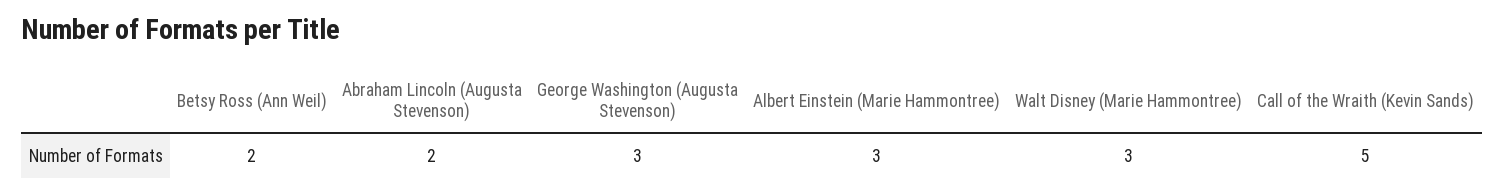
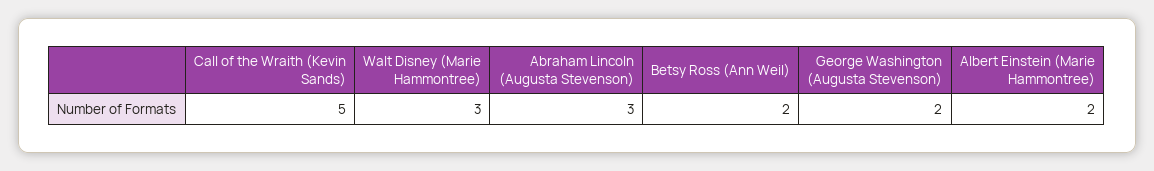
  {
    "Betsy Ross (Ann Weil)": 2,
-   "Abraham Lincoln (Augusta Stevenson)": 2,
+   "Abraham Lincoln (Augusta Stevenson)": 3,
-   "George Washington (Augusta Stevenson)": 3,
+   "George Washington (Augusta Stevenson)": 2,
-   "Albert Einstein (Marie Hammontree)": 3,
+   "Albert Einstein (Marie Hammontree)": 2,
    "Walt Disney (Marie Hammontree)": 3,
    "Call of the Wraith (Kevin Sands)": 5
  }

